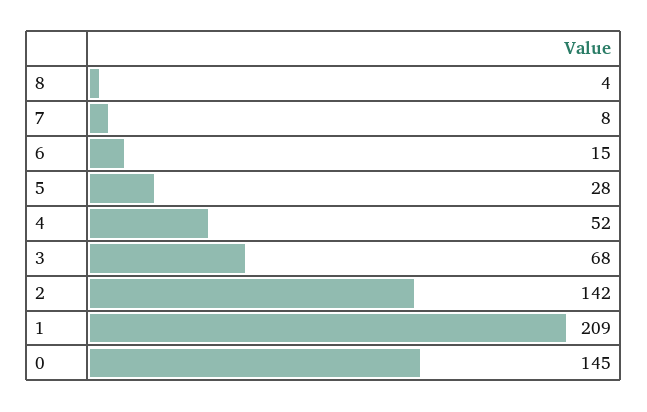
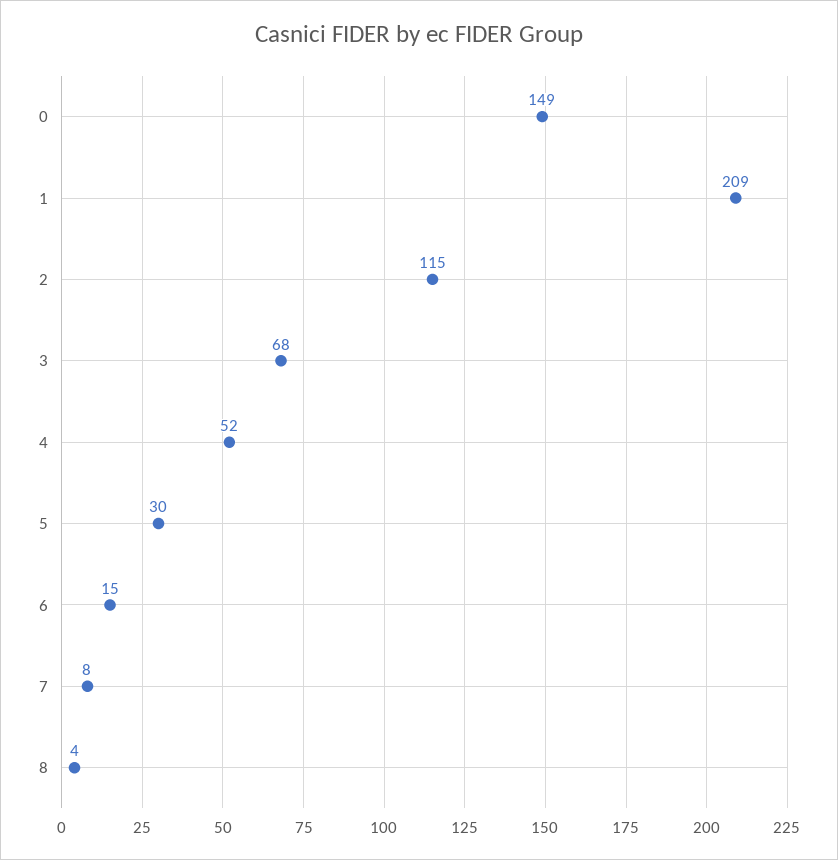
  {
    "8": 4,
    "7": 8,
    "6": 15,
-   "5": 28,
+   "5": 30,
    "4": 52,
    "3": 68,
-   "2": 142,
+   "2": 115,
    "1": 209,
-   "0": 145
+   "0": 149
  }

